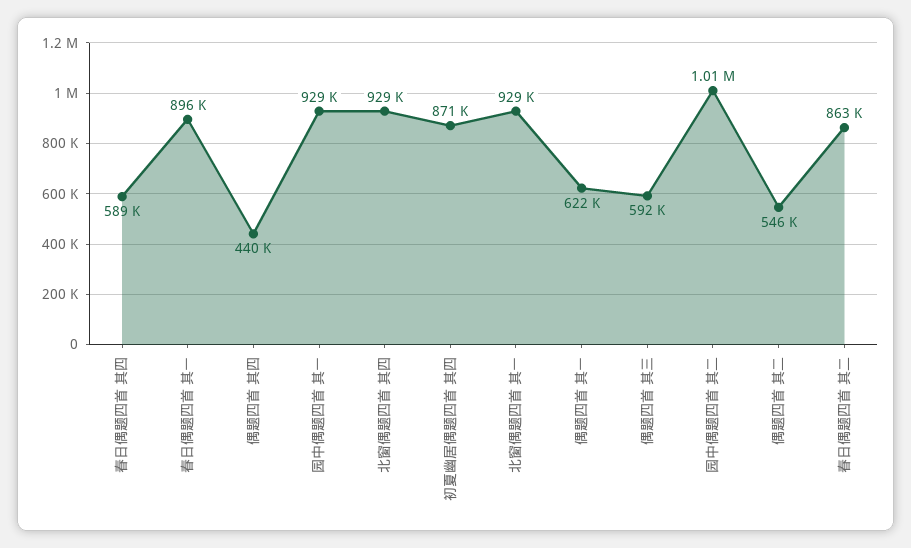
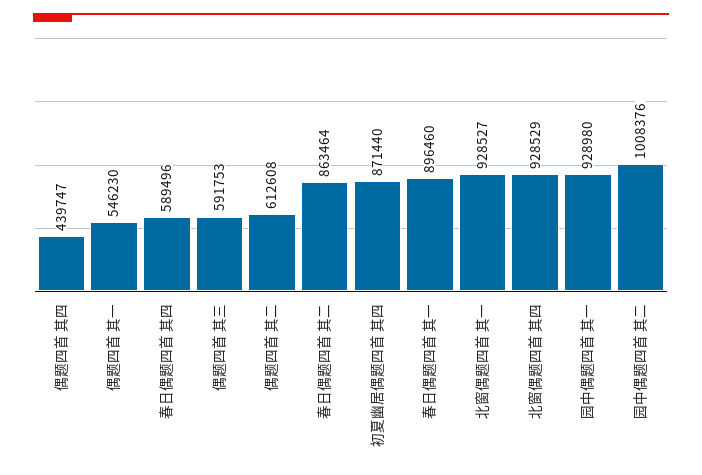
  {
    "春日偶题四首 其四": 589496,
    "春日偶题四首 其一": 896460,
    "偶题四首 其四": 439747,
    "园中偶题四首 其一": 928980,
    "北窗偶题四首 其四": 928529,
    "初夏幽居偶题四首 其四": 871440,
    "北窗偶题四首 其一": 928527,
-   "偶题四首 其一": 622000,
+   "偶题四首 其一": 546230,
    "偶题四首 其三": 591753,
    "园中偶题四首 其二": 1008376,
-   "偶题四首 其二": 546000,
+   "偶题四首 其二": 612608,
    "春日偶题四首 其二": 863464
  }

